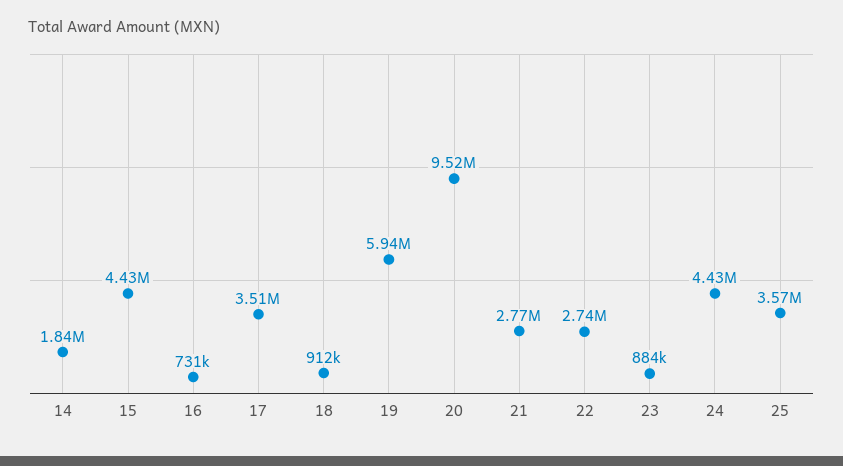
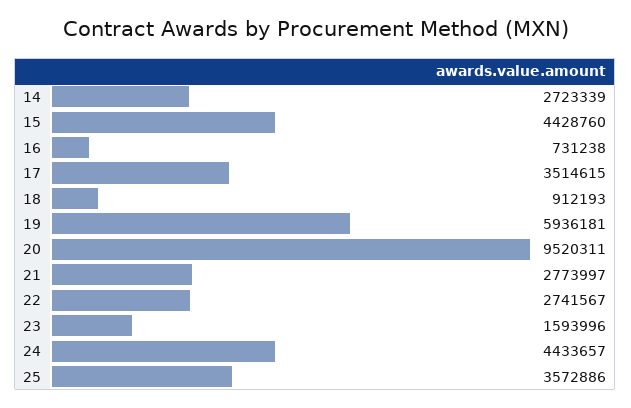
  {
-   "14": 1840000,
+   "14": 2723339,
    "15": 4428760,
    "16": 731238,
    "17": 3514615,
    "18": 912193,
    "19": 5936181,
    "20": 9520311,
    "21": 2773997,
    "22": 2741567,
-   "23": 884000,
+   "23": 1593996,
    "24": 4433657,
    "25": 3572886
  }

